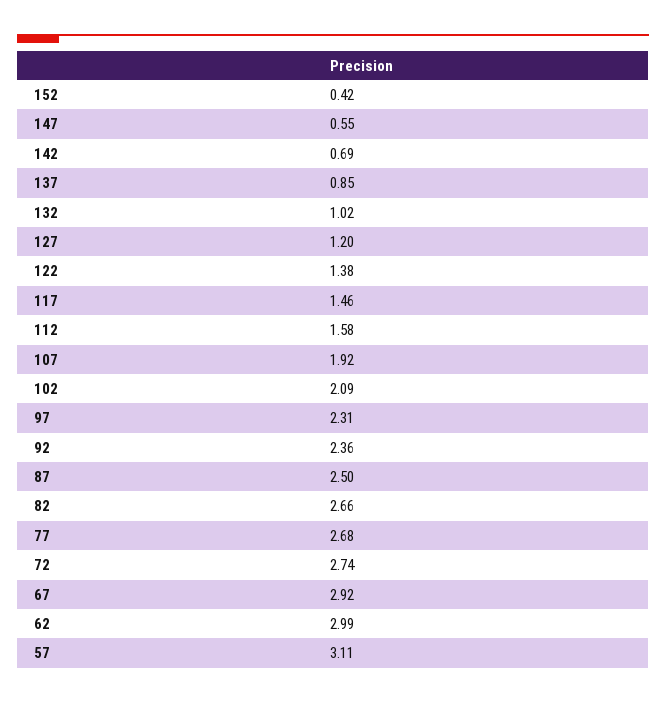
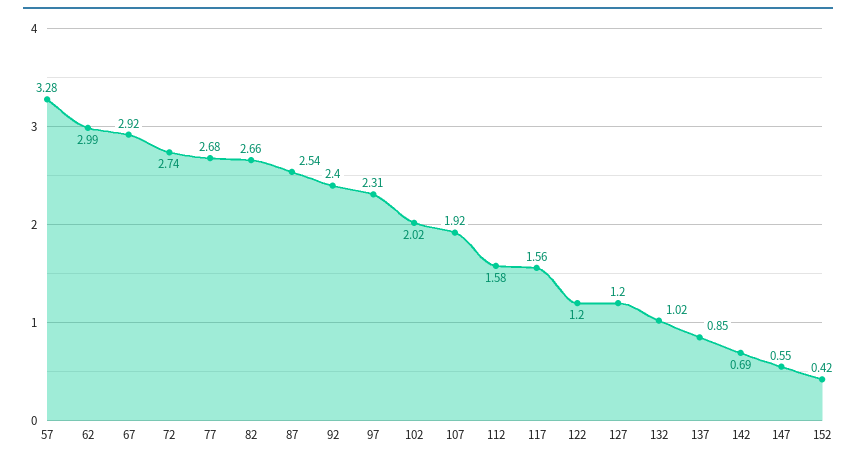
  {
    "152": 0.42,
    "147": 0.55,
    "142": 0.69,
    "137": 0.85,
    "132": 1.02,
    "127": 1.2,
-   "122": 1.38,
+   "122": 1.2,
-   "117": 1.46,
+   "117": 1.56,
    "112": 1.58,
    "107": 1.92,
-   "102": 2.09,
+   "102": 2.02,
    "97": 2.31,
-   "92": 2.36,
+   "92": 2.4,
-   "87": 2.5,
+   "87": 2.54,
    "82": 2.66,
    "77": 2.68,
    "72": 2.74,
    "67": 2.92,
    "62": 2.99,
-   "57": 3.11
+   "57": 3.28
  }

